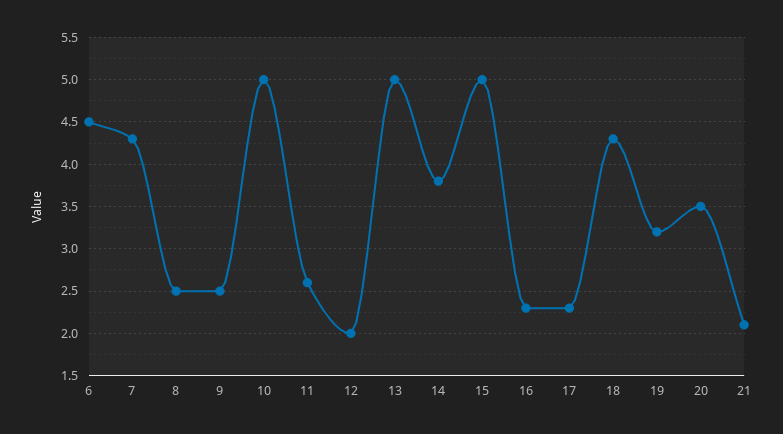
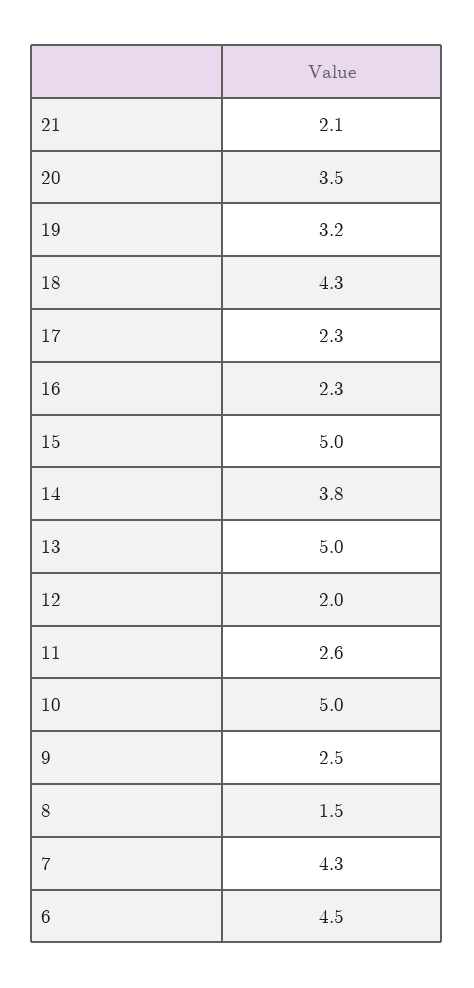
  {
    "6": 4.5,
    "7": 4.3,
-   "8": 2.5,
+   "8": 1.5,
    "9": 2.5,
    "10": 5,
    "11": 2.6,
    "12": 2,
    "13": 5,
    "14": 3.8,
    "15": 5,
    "16": 2.3,
    "17": 2.3,
    "18": 4.3,
    "19": 3.2,
    "20": 3.5,
    "21": 2.1
  }

